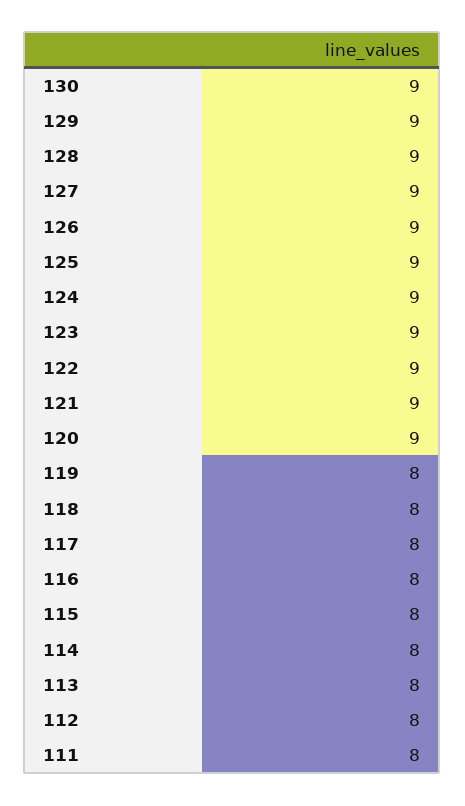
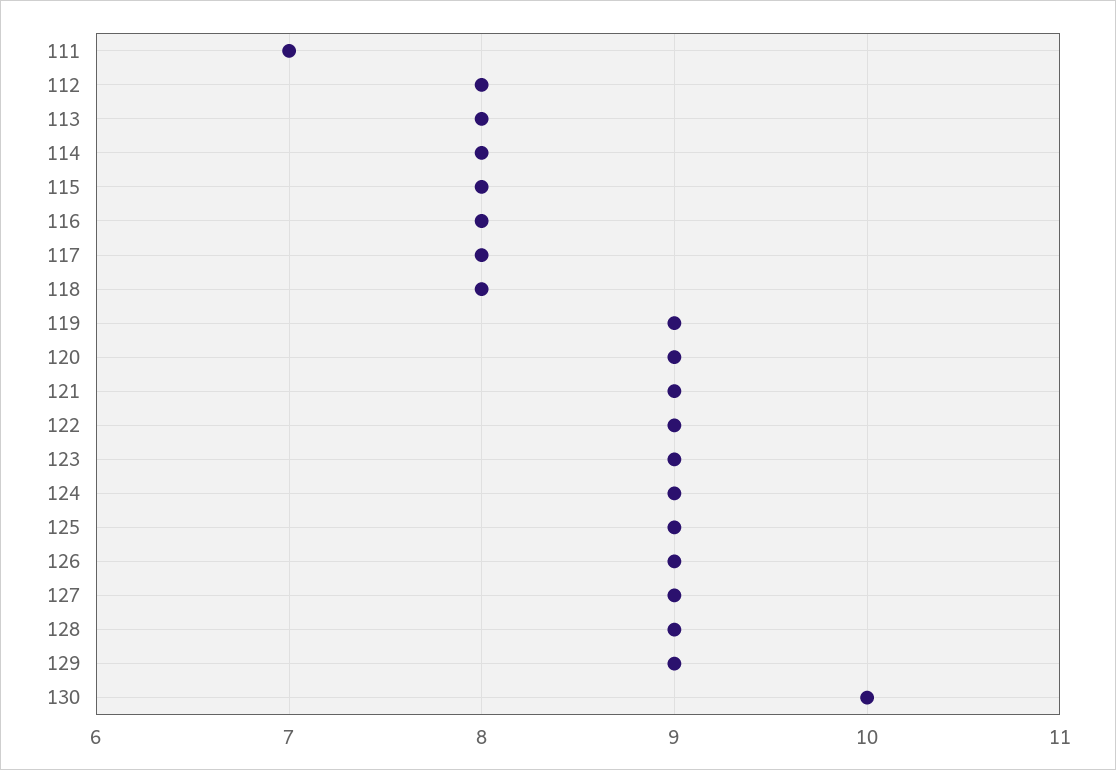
  {
-   "130": 9,
+   "130": 10,
    "129": 9,
    "128": 9,
    "127": 9,
    "126": 9,
    "125": 9,
    "124": 9,
    "123": 9,
    "122": 9,
    "121": 9,
    "120": 9,
-   "119": 8,
+   "119": 9,
    "118": 8,
    "117": 8,
    "116": 8,
    "115": 8,
    "114": 8,
    "113": 8,
    "112": 8,
-   "111": 8
+   "111": 7
  }

